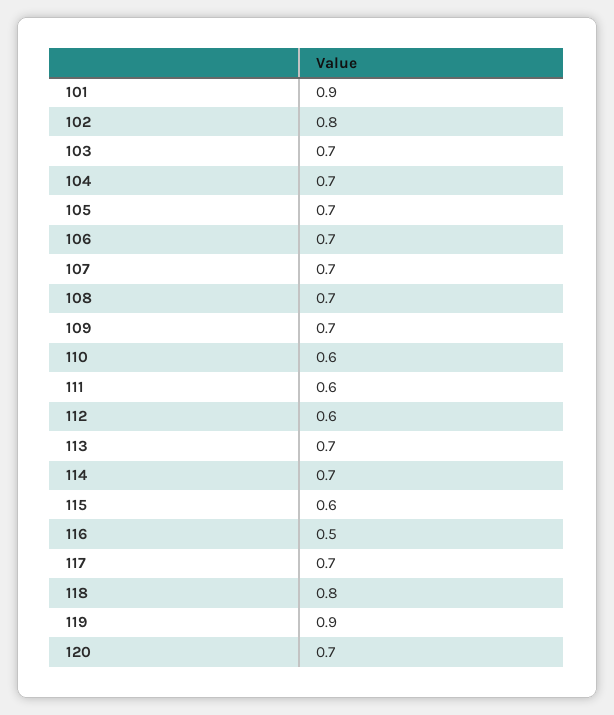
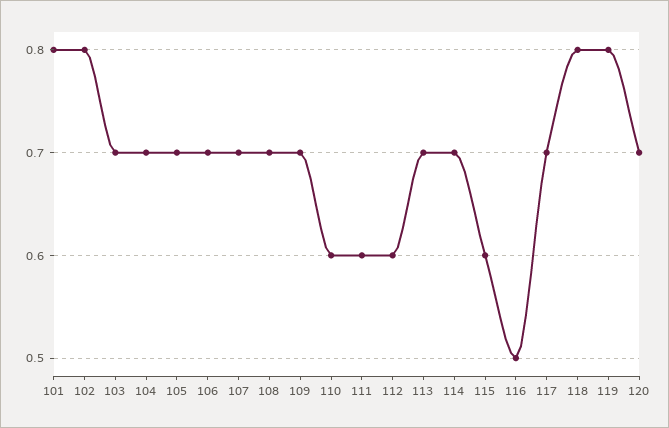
  {
-   "101": 0.9,
+   "101": 0.8,
    "102": 0.8,
    "103": 0.7,
    "104": 0.7,
    "105": 0.7,
    "106": 0.7,
    "107": 0.7,
    "108": 0.7,
    "109": 0.7,
    "110": 0.6,
    "111": 0.6,
    "112": 0.6,
    "113": 0.7,
    "114": 0.7,
    "115": 0.6,
    "116": 0.5,
    "117": 0.7,
    "118": 0.8,
-   "119": 0.9,
+   "119": 0.8,
    "120": 0.7
  }

